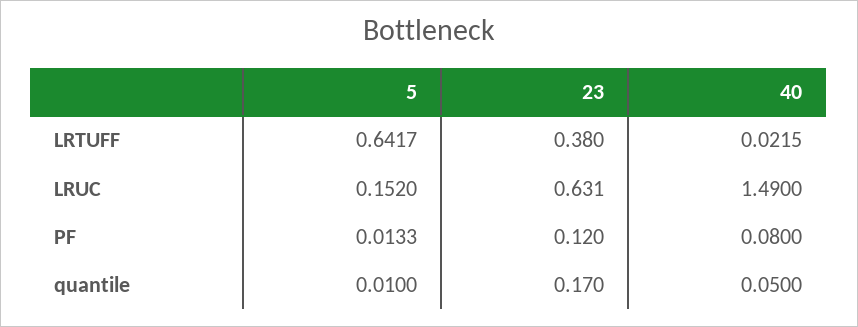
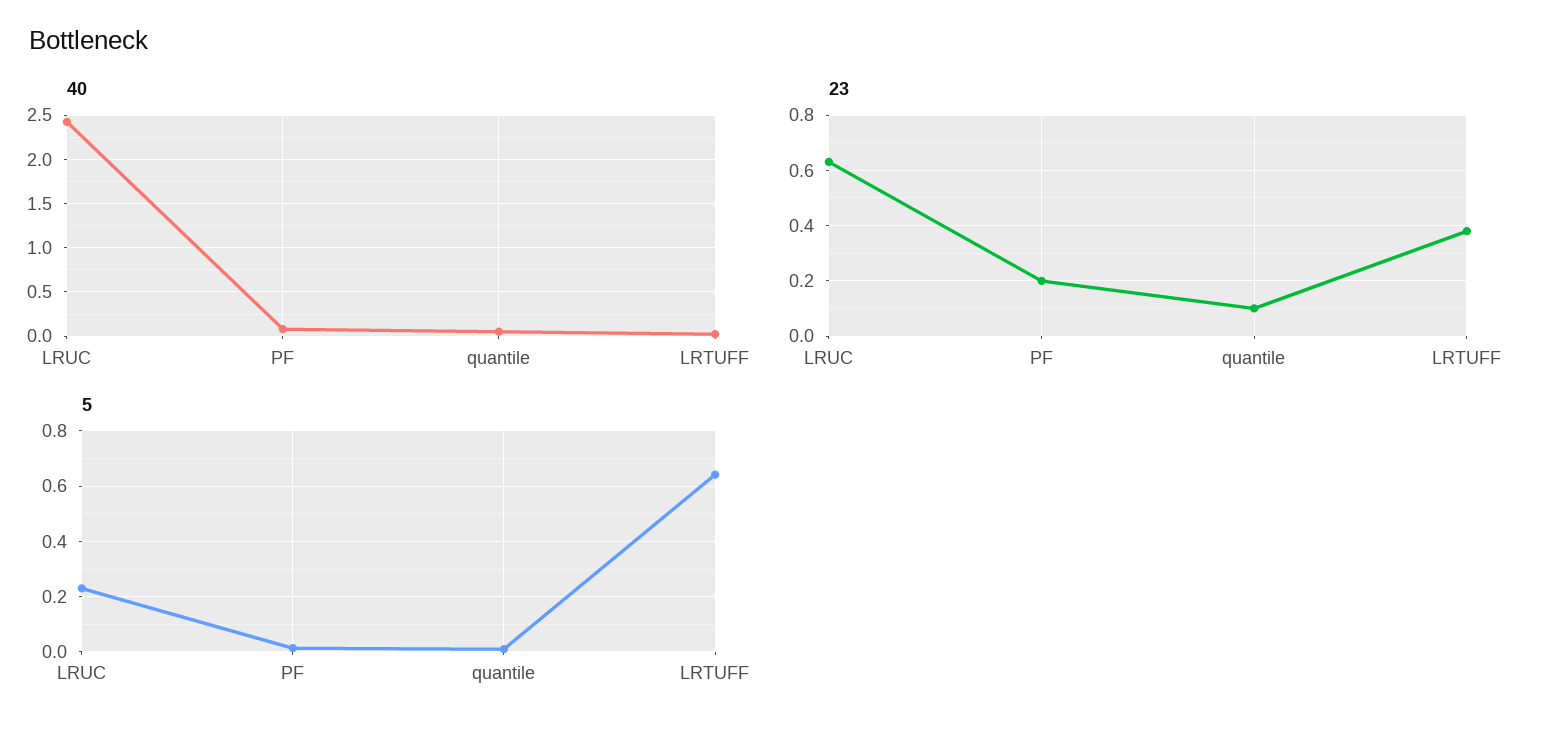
  {
    "5": {
      "LRTUFF": 0.6417,
-     "LRUC": 0.152,
+     "LRUC": 0.225,
      "PF": 0.0133,
      "quantile": 0.01
    },
    "23": {
      "LRTUFF": 0.38,
      "LRUC": 0.631,
-     "PF": 0.12,
+     "PF": 0.2,
-     "quantile": 0.17
+     "quantile": 0.1
    },
    "40": {
      "LRTUFF": 0.0215,
-     "LRUC": 1.49,
+     "LRUC": 2.4,
      "PF": 0.08,
      "quantile": 0.05
    }
  }

